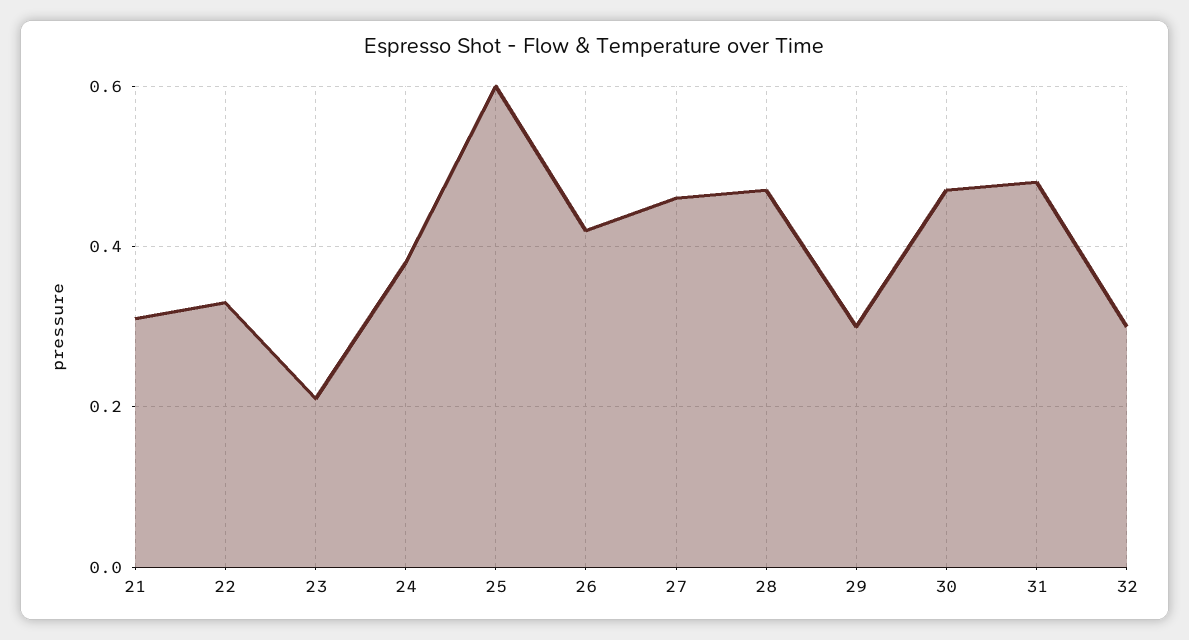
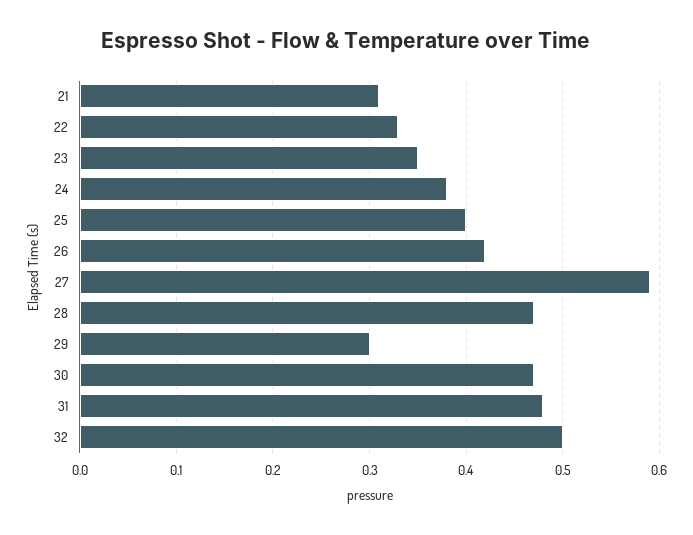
  {
    "21": 0.31,
    "22": 0.33,
-   "23": 0.2,
+   "23": 0.35,
    "24": 0.38,
-   "25": 0.6,
+   "25": 0.4,
    "26": 0.42,
-   "27": 0.45,
+   "27": 0.59,
    "28": 0.47,
    "29": 0.3,
    "30": 0.47,
    "31": 0.48,
-   "32": 0.3
+   "32": 0.5
  }

